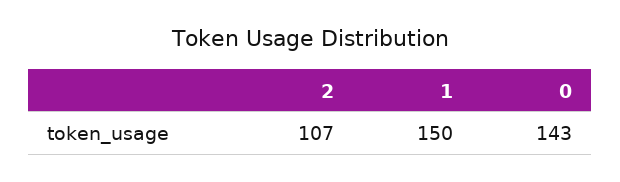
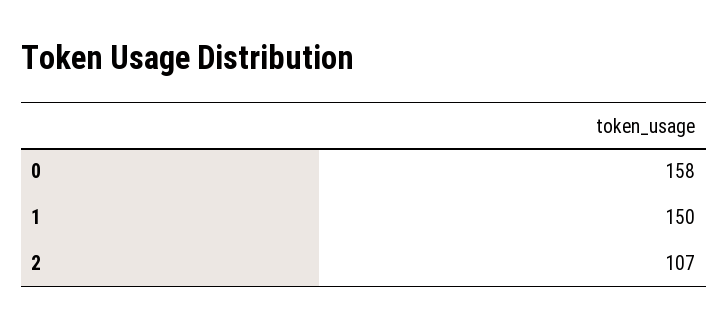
  {
    "2": 107,
    "1": 150,
-   "0": 143
+   "0": 158
  }

